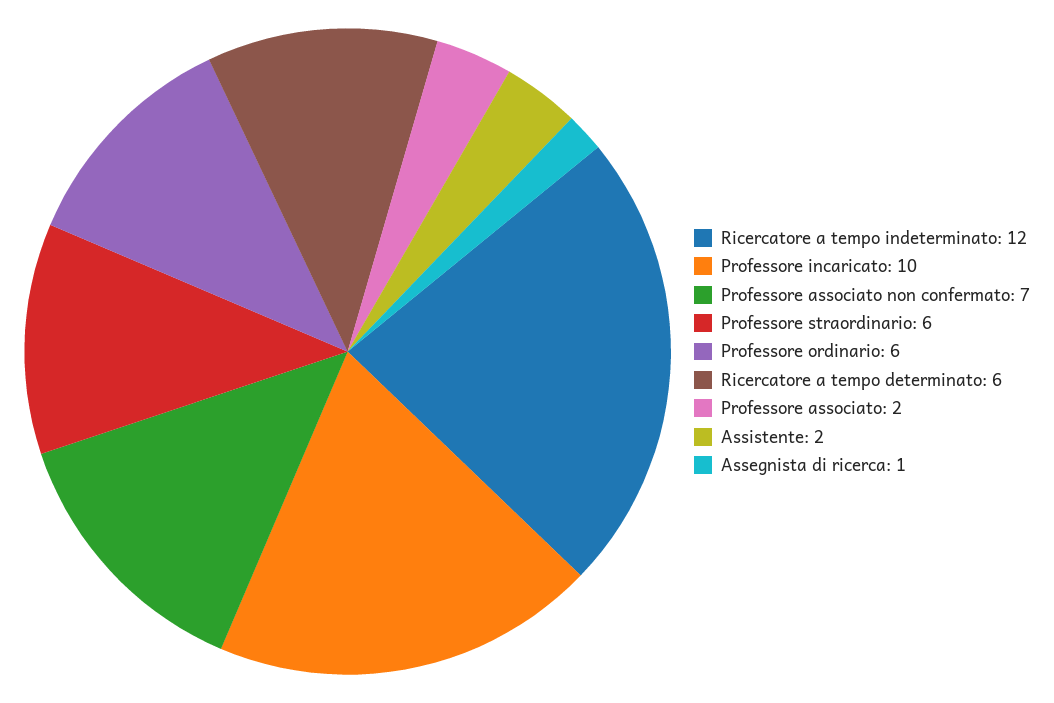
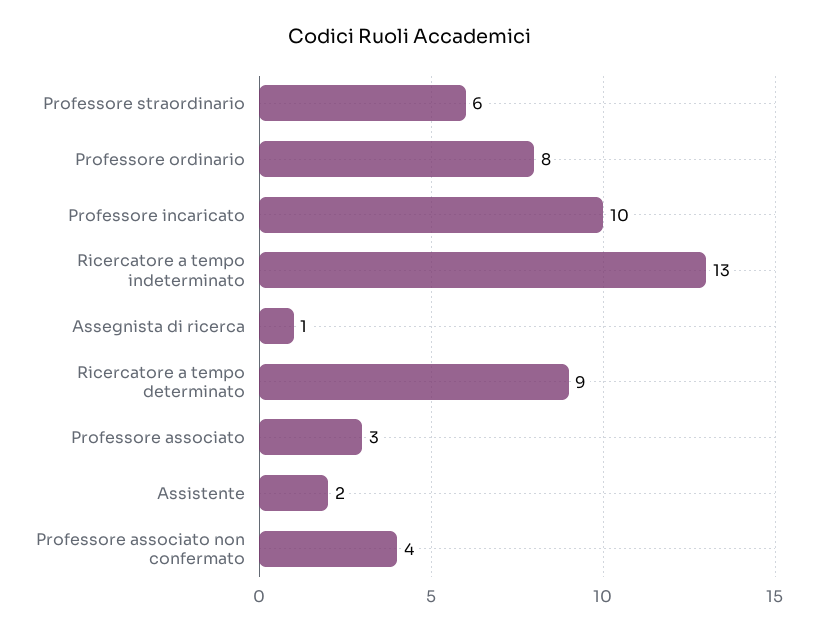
  {
-   "Ricercatore a tempo indeterminato": 12,
+   "Ricercatore a tempo indeterminato": 13,
    "Professore incaricato": 10,
-   "Professore associato non confermato": 7,
+   "Professore associato non confermato": 4,
    "Professore straordinario": 6,
-   "Professore ordinario": 6,
+   "Professore ordinario": 8,
-   "Ricercatore a tempo determinato": 6,
+   "Ricercatore a tempo determinato": 9,
-   "Professore associato": 2,
+   "Professore associato": 3,
    "Assistente": 2,
    "Assegnista di ricerca": 1
  }

